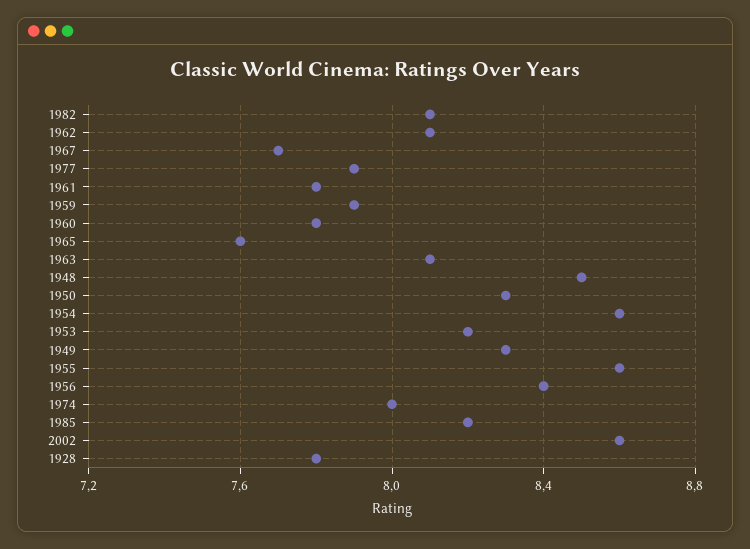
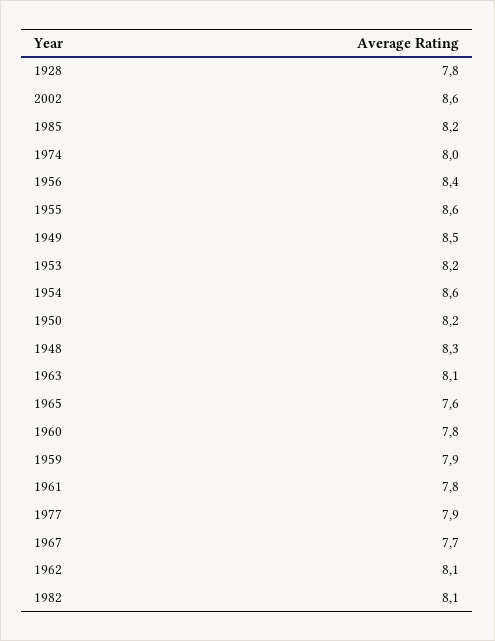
  {
    "1982": 8.1,
    "1962": 8.1,
    "1967": 7.7,
    "1977": 7.9,
    "1961": 7.8,
    "1959": 7.9,
    "1960": 7.8,
    "1965": 7.6,
    "1963": 8.1,
-   "1948": 8.5,
+   "1948": 8.3,
-   "1950": 8.3,
+   "1950": 8.2,
    "1954": 8.6,
    "1953": 8.2,
-   "1949": 8.3,
+   "1949": 8.5,
    "1955": 8.6,
    "1956": 8.4,
    "1974": 8,
    "1985": 8.2,
    "2002": 8.6,
    "1928": 7.8
  }

